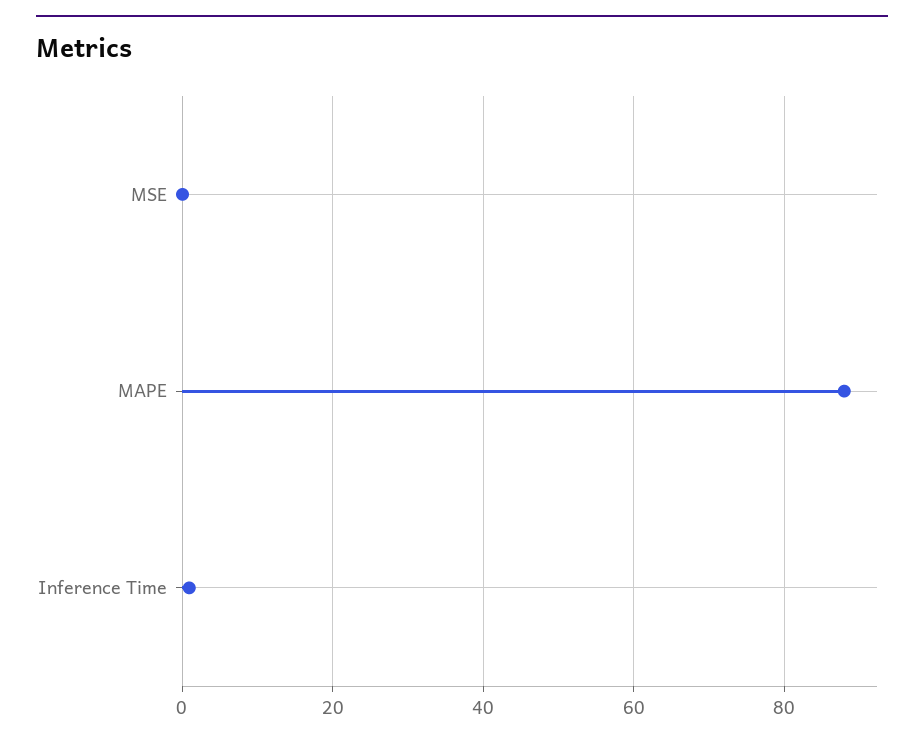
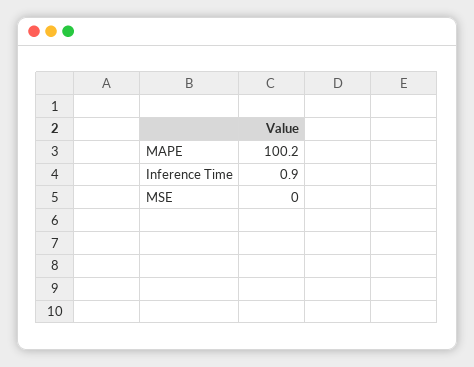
  {
    "MSE": 0,
-   "MAPE": 88,
+   "MAPE": 100.2,
    "Inference Time": 0.9
  }

